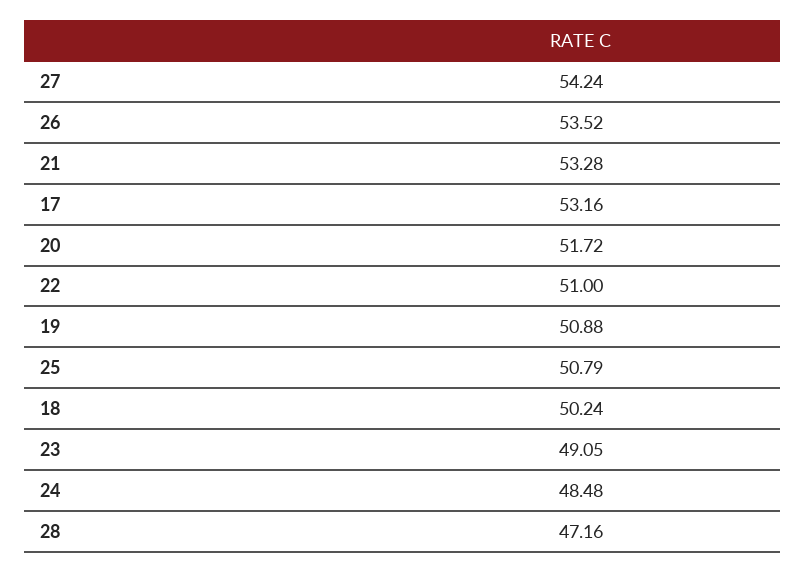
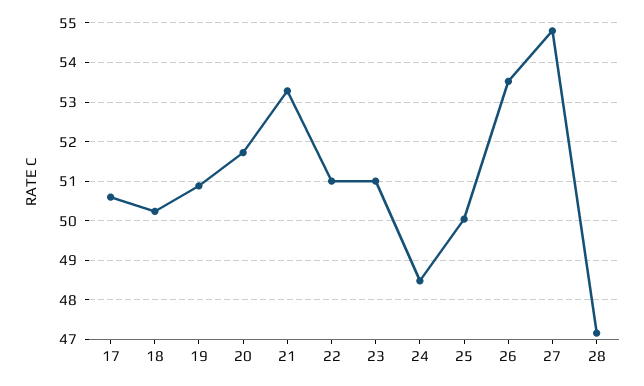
  {
-   "27": 54.24,
+   "27": 54.8,
    "26": 53.52,
    "21": 53.28,
-   "17": 53.16,
+   "17": 50.6,
    "20": 51.72,
    "22": 51,
    "19": 50.88,
-   "25": 50.79,
+   "25": 50,
    "18": 50.24,
-   "23": 49.05,
+   "23": 51,
    "24": 48.48,
    "28": 47.16
  }

